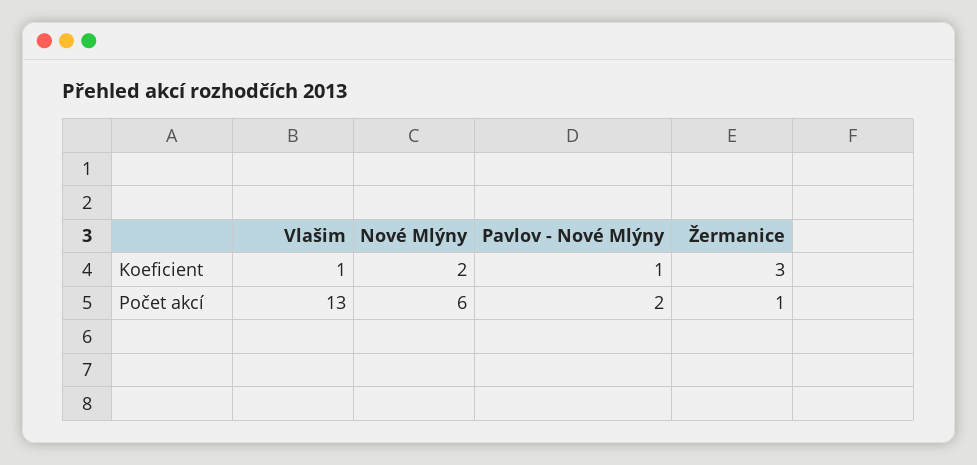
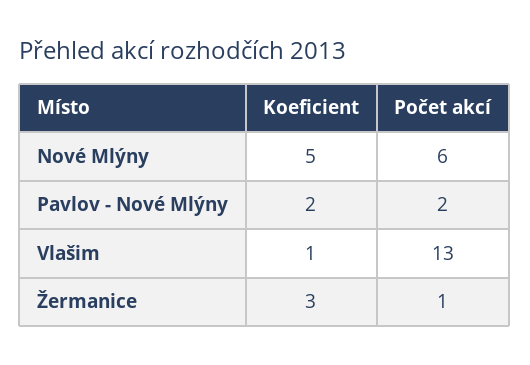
  {
    "Vlašim": {
      "Koeficient": 1,
      "Počet akcí": 13
    },
    "Nové Mlýny": {
-     "Koeficient": 2,
+     "Koeficient": 5,
      "Počet akcí": 6
    },
    "Pavlov - Nové Mlýny": {
-     "Koeficient": 1,
+     "Koeficient": 2,
      "Počet akcí": 2
    },
    "Žermanice": {
      "Koeficient": 3,
      "Počet akcí": 1
    }
  }

